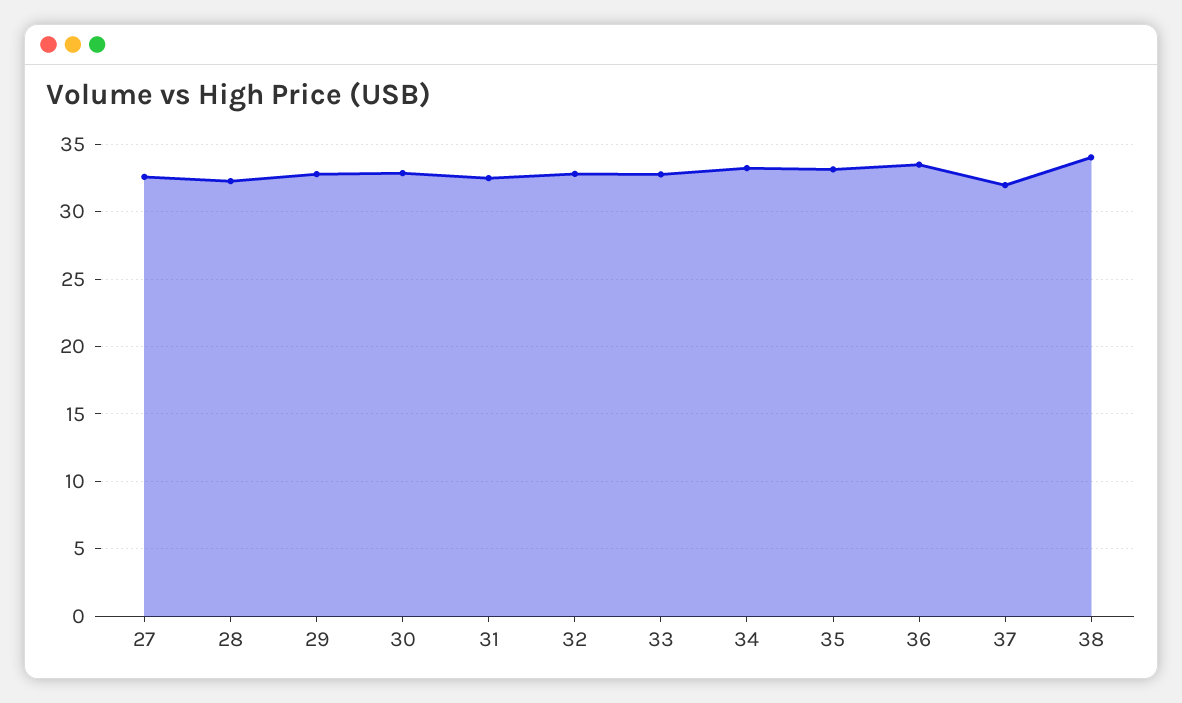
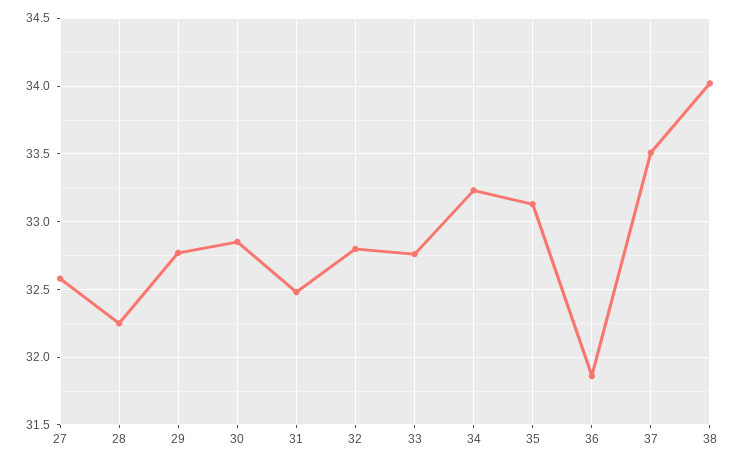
  {
    "27": 32.6,
    "28": 32.25,
    "29": 32.75,
    "30": 32.85,
    "31": 32.5,
    "32": 32.8,
    "33": 32.75,
    "34": 33.25,
    "35": 33.15,
-   "36": 33.5,
+   "36": 31.85,
-   "37": 32,
+   "37": 33.5,
    "38": 34
  }

